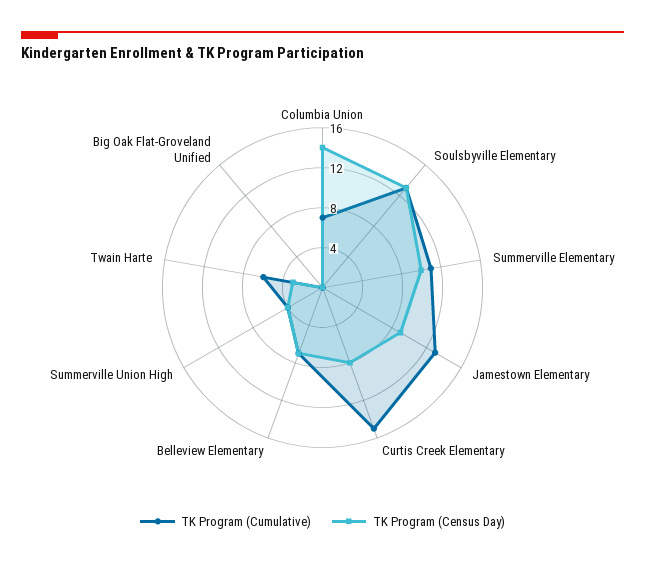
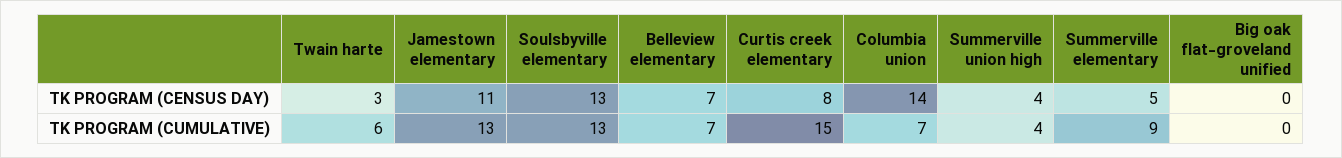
  {
    "TK Program (Cumulative)": {
      "Columbia Union": 7,
      "Soulsbyville Elementary": 13,
-     "Summerville Elementary": 11,
+     "Summerville Elementary": 9,
      "Jamestown Elementary": 13,
      "Curtis Creek Elementary": 15,
      "Belleview Elementary": 7,
      "Summerville Union High": 4,
      "Twain Harte": 6,
      "Big Oak Flat-Groveland Unified": 0
    },
    "TK Program (Census Day)": {
      "Columbia Union": 14,
      "Soulsbyville Elementary": 13,
-     "Summerville Elementary": 10,
+     "Summerville Elementary": 5,
-     "Jamestown Elementary": 9,
+     "Jamestown Elementary": 11,
      "Curtis Creek Elementary": 8,
      "Belleview Elementary": 7,
      "Summerville Union High": 4,
      "Twain Harte": 3,
      "Big Oak Flat-Groveland Unified": 0
    }
  }

